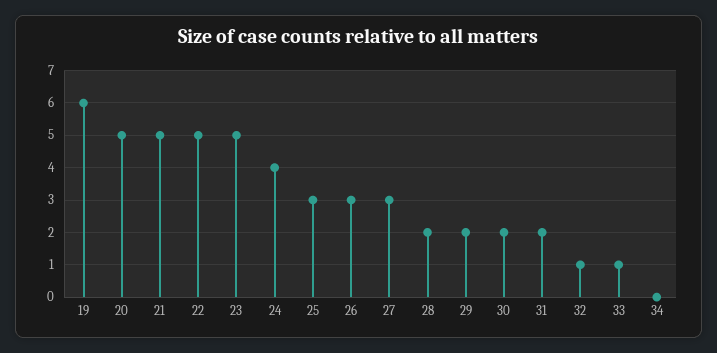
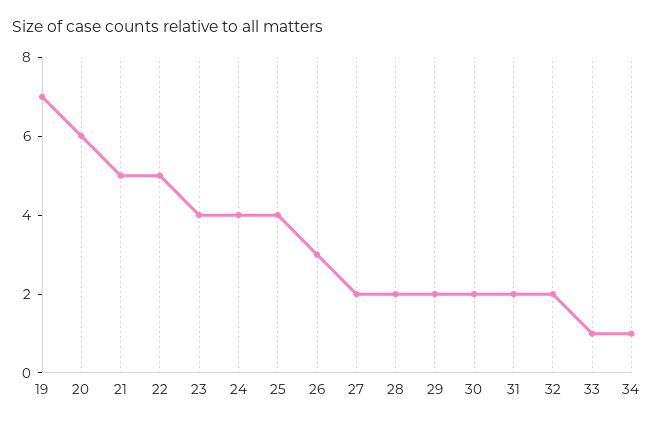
  {
-   "19": 6,
+   "19": 7,
-   "20": 5,
+   "20": 6,
    "21": 5,
    "22": 5,
-   "23": 5,
+   "23": 4,
    "24": 4,
-   "25": 3,
+   "25": 4,
    "26": 3,
-   "27": 3,
+   "27": 2,
    "28": 2,
    "29": 2,
    "30": 2,
    "31": 2,
-   "32": 1,
+   "32": 2,
    "33": 1,
-   "34": 0
+   "34": 1
  }

